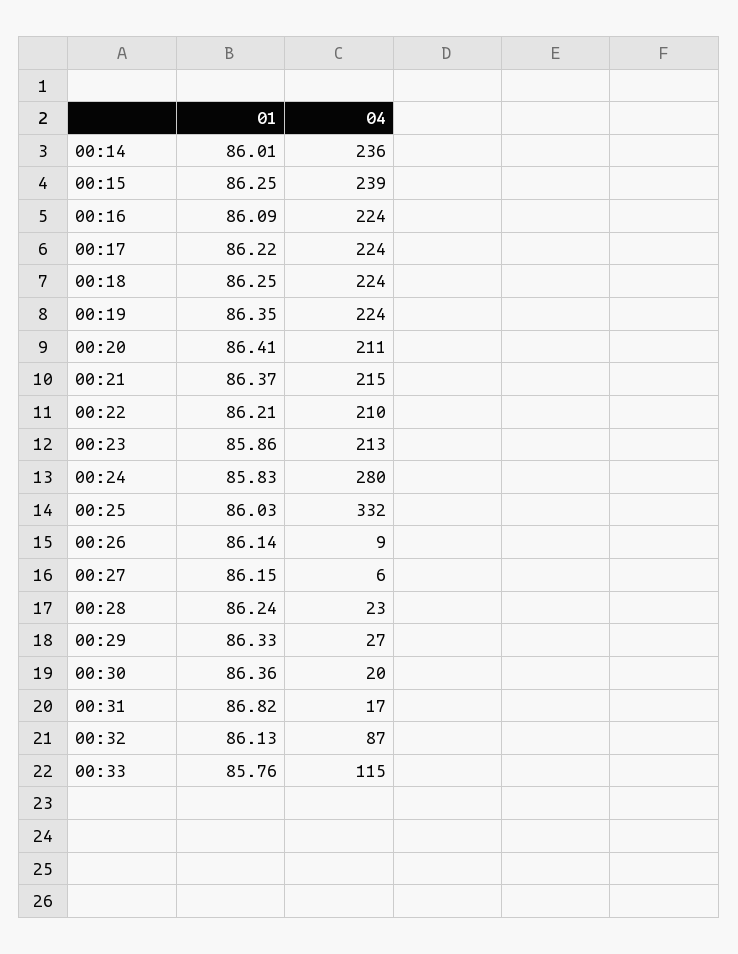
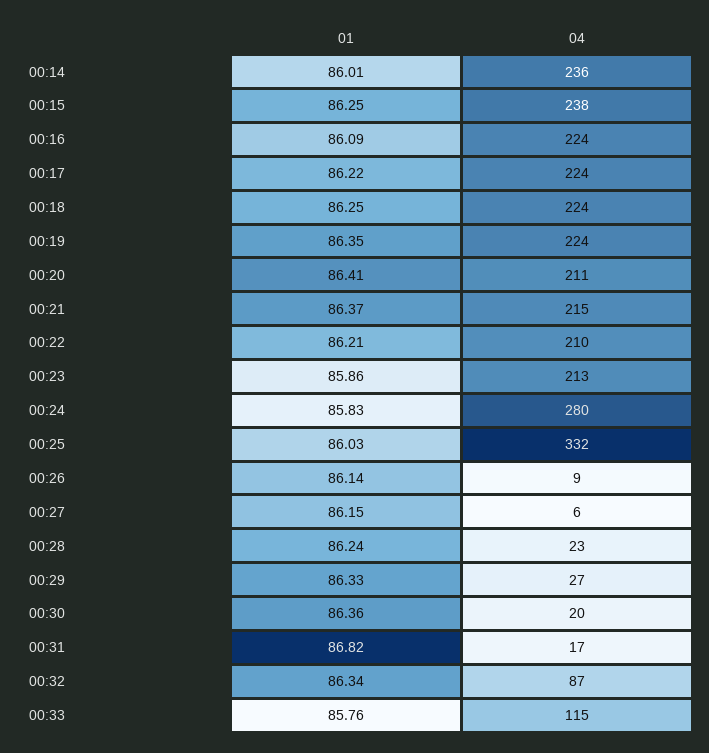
  {
    "01": {
      "00:14": 86.01,
      "00:15": 86.25,
      "00:16": 86.09,
      "00:17": 86.22,
      "00:18": 86.25,
      "00:19": 86.35,
      "00:20": 86.41,
      "00:21": 86.37,
      "00:22": 86.21,
      "00:23": 85.86,
      "00:24": 85.83,
      "00:25": 86.03,
      "00:26": 86.14,
      "00:27": 86.15,
      "00:28": 86.24,
      "00:29": 86.33,
      "00:30": 86.36,
      "00:31": 86.82,
-     "00:32": 86.13,
+     "00:32": 86.34,
      "00:33": 85.76
    },
    "04": {
      "00:14": 236,
-     "00:15": 239,
+     "00:15": 238,
      "00:16": 224,
      "00:17": 224,
      "00:18": 224,
      "00:19": 224,
      "00:20": 211,
      "00:21": 215,
      "00:22": 210,
      "00:23": 213,
      "00:24": 280,
      "00:25": 332,
      "00:26": 9,
      "00:27": 6,
      "00:28": 23,
      "00:29": 27,
      "00:30": 20,
      "00:31": 17,
      "00:32": 87,
      "00:33": 115
    }
  }

